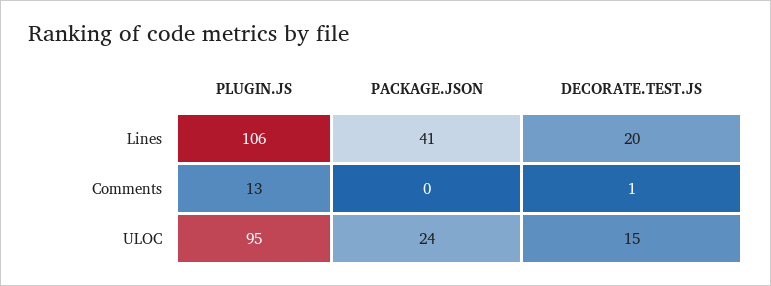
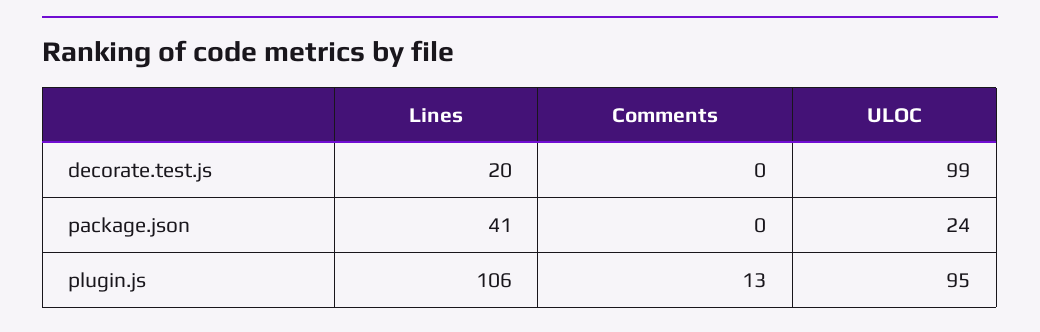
  {
    "PLUGIN.JS": {
      "Lines": 106,
      "Comments": 13,
      "ULOC": 95
    },
    "PACKAGE.JSON": {
      "Lines": 41,
      "Comments": 0,
      "ULOC": 24
    },
    "DECORATE.TEST.JS": {
      "Lines": 20,
-     "Comments": 1,
+     "Comments": 0,
-     "ULOC": 15
+     "ULOC": 99
    }
  }

